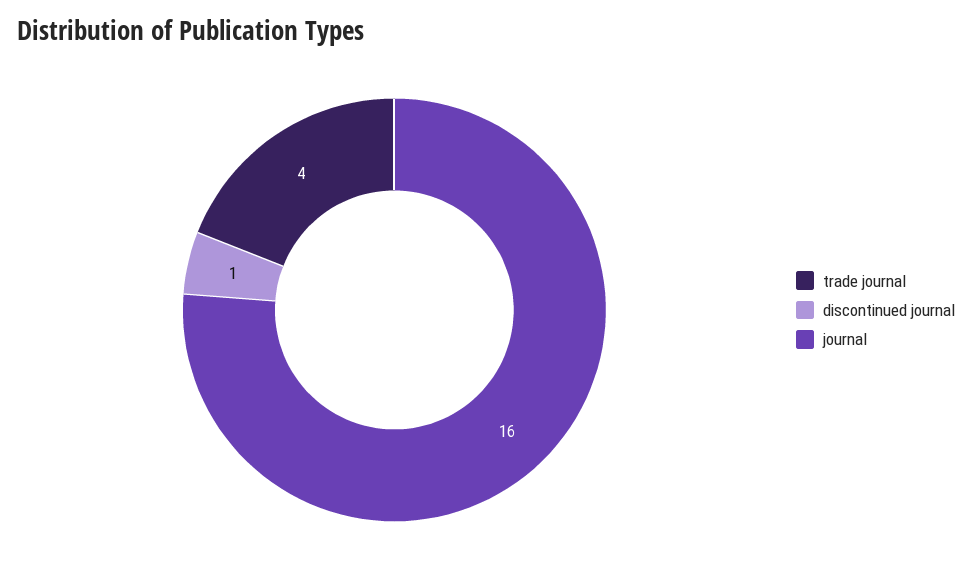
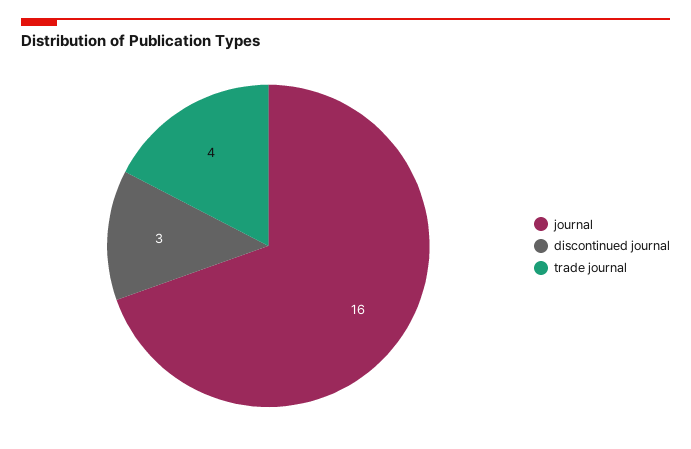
  {
    "trade journal": 4,
-   "discontinued journal": 1,
+   "discontinued journal": 3,
    "journal": 16
  }

